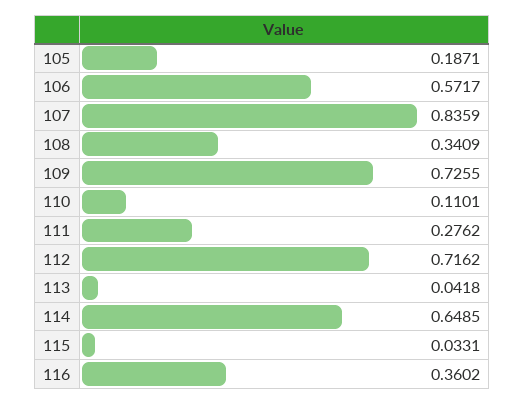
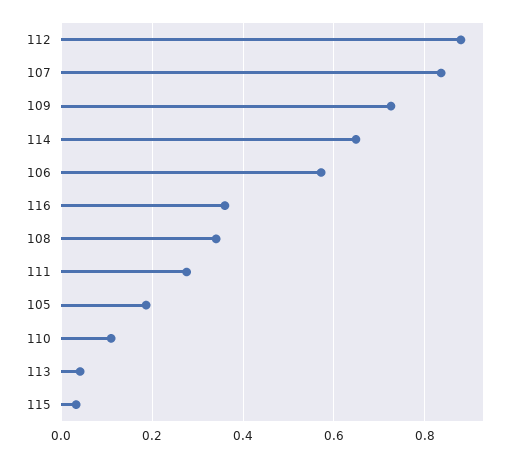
  {
    "105": 0.1871,
    "106": 0.5717,
    "107": 0.8359,
    "108": 0.3409,
    "109": 0.7255,
    "110": 0.1101,
    "111": 0.2762,
-   "112": 0.7162,
+   "112": 0.88,
    "113": 0.0418,
    "114": 0.6485,
    "115": 0.0331,
    "116": 0.3602
  }

